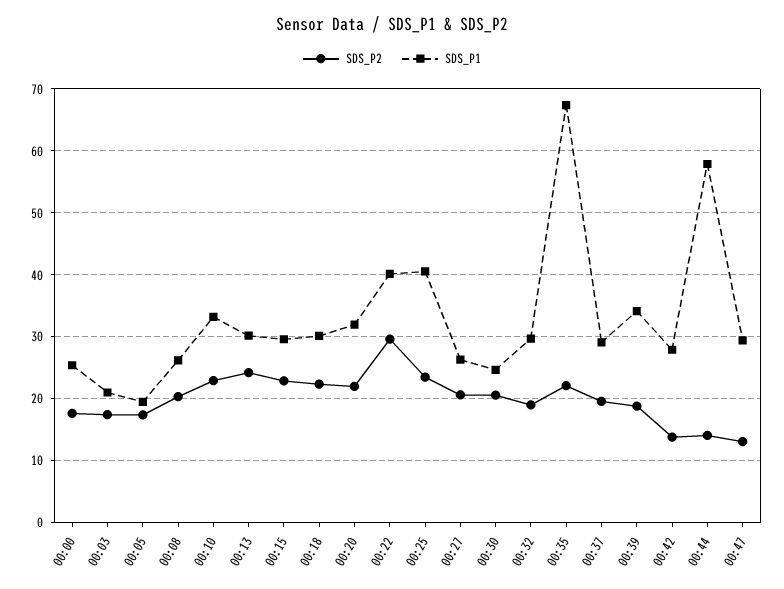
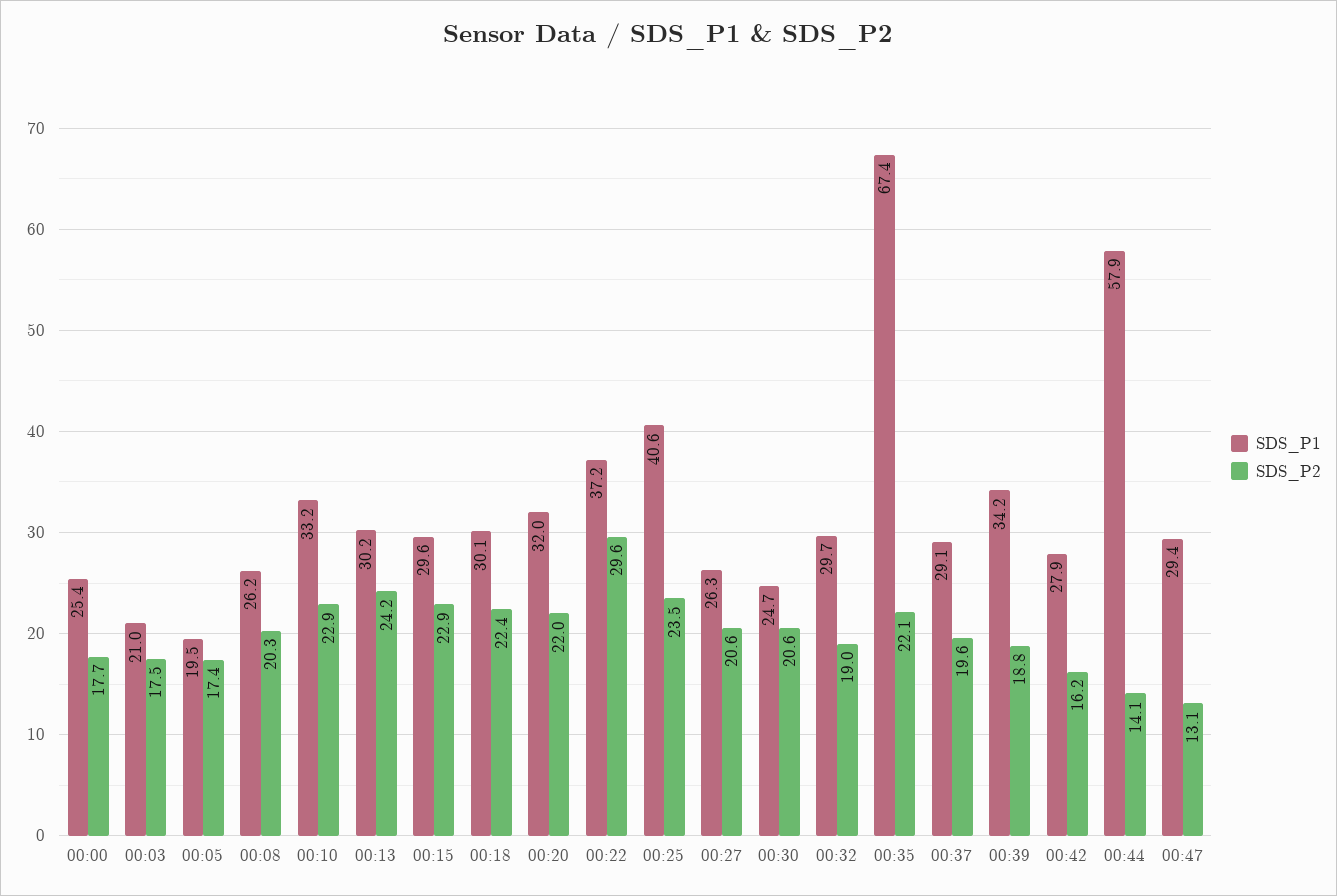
  {
    "SDS_P2": {
      "00:00": 17.7,
      "00:03": 17.5,
      "00:05": 17.4,
      "00:08": 20.3,
      "00:10": 22.9,
      "00:13": 24.2,
      "00:15": 22.9,
      "00:18": 22.4,
      "00:20": 22,
      "00:22": 29.6,
      "00:25": 23.5,
      "00:27": 20.6,
      "00:30": 20.6,
      "00:32": 19,
      "00:35": 22.1,
      "00:37": 19.6,
      "00:39": 18.8,
-     "00:42": 14,
+     "00:42": 16.2,
      "00:44": 14.1,
      "00:47": 13.1
    },
    "SDS_P1": {
      "00:00": 25.4,
      "00:03": 21,
      "00:05": 19.5,
      "00:08": 26.2,
      "00:10": 33.2,
      "00:13": 30.2,
      "00:15": 29.6,
      "00:18": 30.1,
      "00:20": 32,
-     "00:22": 40,
+     "00:22": 37.2,
      "00:25": 40.6,
      "00:27": 26.3,
      "00:30": 24.7,
      "00:32": 29.7,
      "00:35": 67.4,
      "00:37": 29.1,
      "00:39": 34.2,
      "00:42": 27.9,
      "00:44": 57.9,
      "00:47": 29.4
    }
  }

